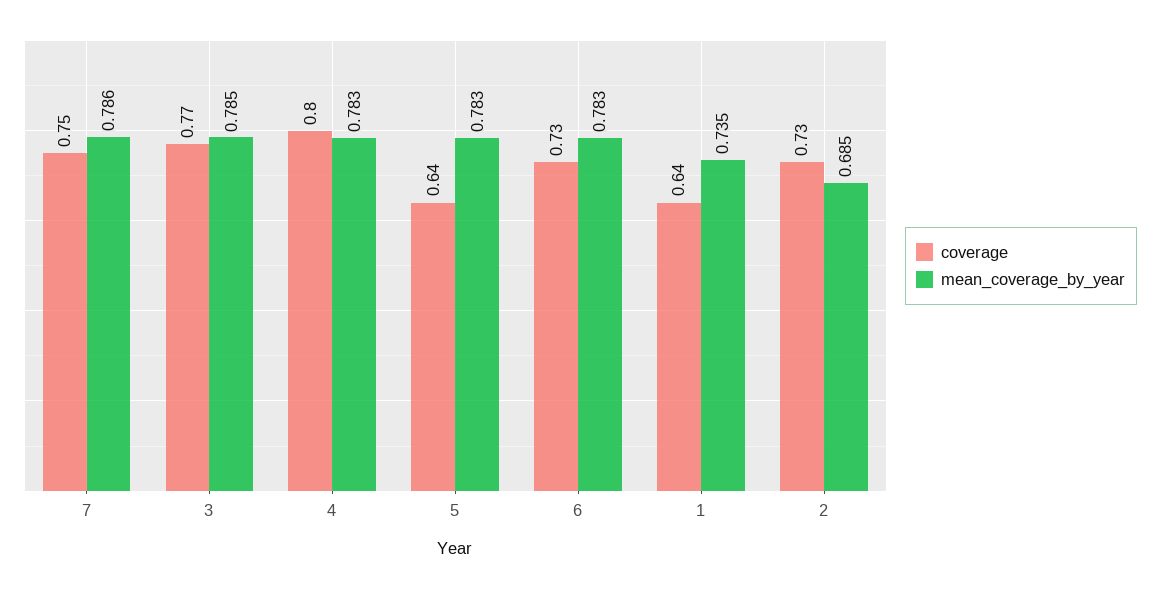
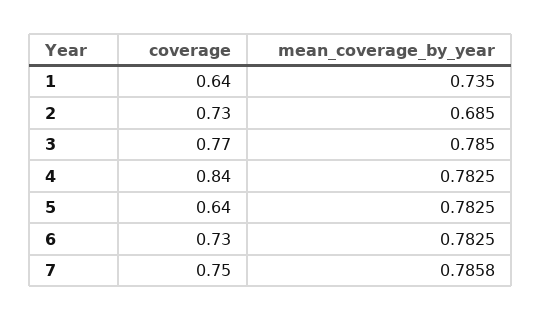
  {
    "coverage": {
      "7": 0.75,
      "3": 0.77,
-     "4": 0.8,
+     "4": 0.84,
      "5": 0.64,
      "6": 0.73,
      "1": 0.64,
      "2": 0.73
    },
    "mean_coverage_by_year": {
      "7": 0.7858,
      "3": 0.785,
      "4": 0.7825,
      "5": 0.7825,
      "6": 0.7825,
      "1": 0.735,
      "2": 0.685
    }
  }

